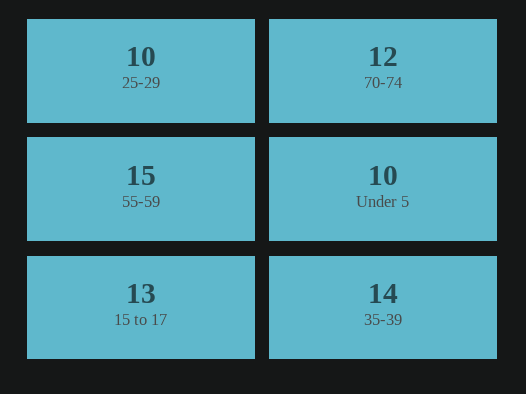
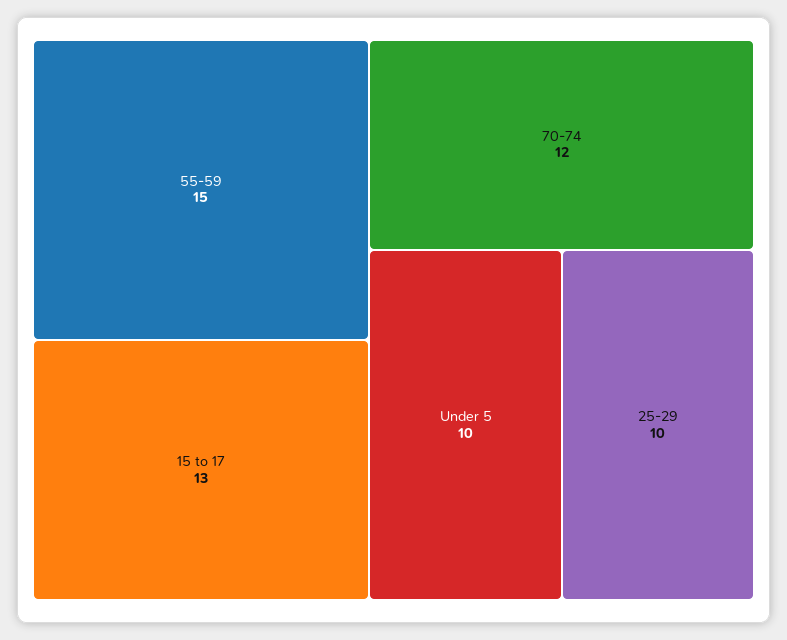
  {
    "25-29": 10,
    "70-74": 12,
    "55-59": 15,
    "Under 5": 10,
-   "15 to 17": 13,
+   "15 to 17": 13
-   "35-39": 14
  }

